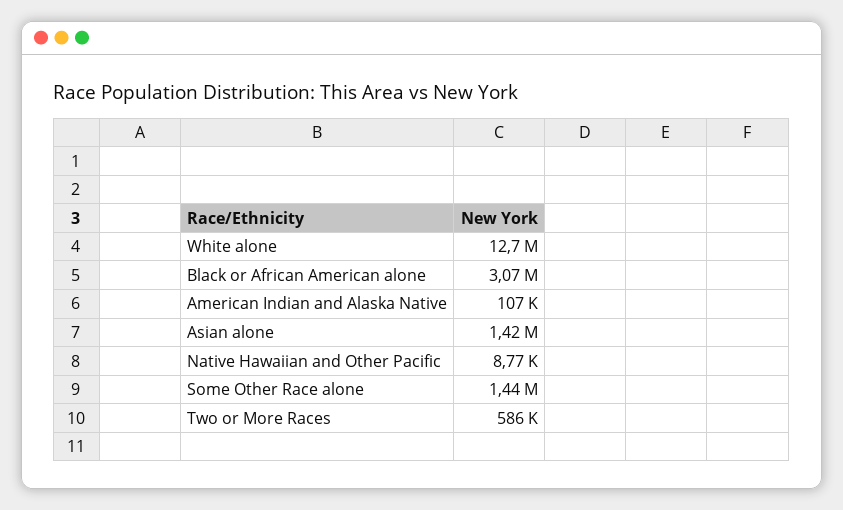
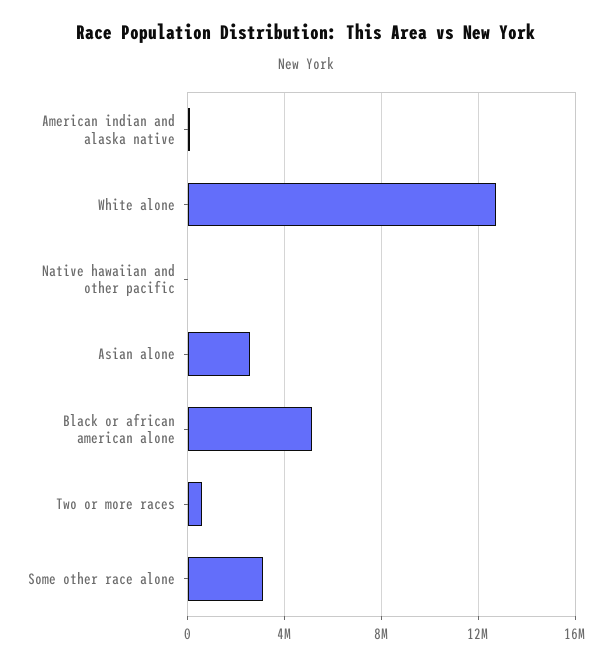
  {
    "White alone": 12700000,
-   "Black or African American alone": 3070000,
+   "Black or African American alone": 5000000,
    "American Indian and Alaska Native": 107000,
-   "Asian alone": 1420000,
+   "Asian alone": 2500000,
    "Native Hawaiian and Other Pacific": 8770,
-   "Some Other Race alone": 1440000,
+   "Some Other Race alone": 3000000,
    "Two or More Races": 586000
  }

